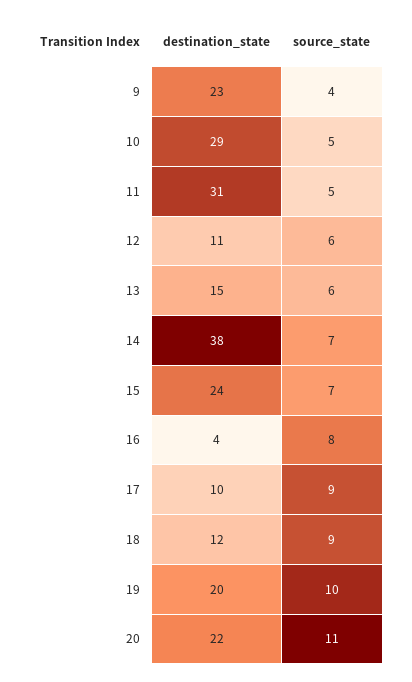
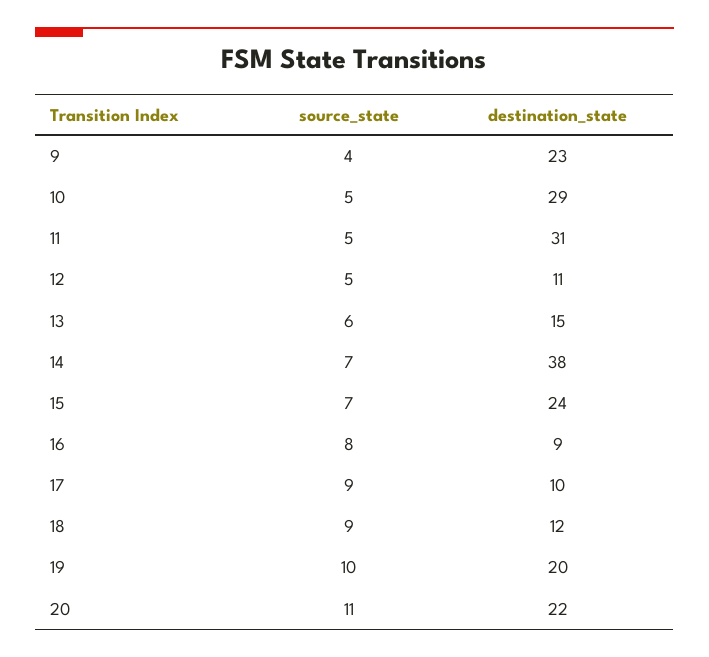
  {
    "destination_state": {
      "9": 23,
      "10": 29,
      "11": 31,
      "12": 11,
      "13": 15,
      "14": 38,
      "15": 24,
-     "16": 4,
+     "16": 9,
      "17": 10,
      "18": 12,
      "19": 20,
      "20": 22
    },
    "source_state": {
      "9": 4,
      "10": 5,
      "11": 5,
-     "12": 6,
+     "12": 5,
      "13": 6,
      "14": 7,
      "15": 7,
      "16": 8,
      "17": 9,
      "18": 9,
      "19": 10,
      "20": 11
    }
  }

